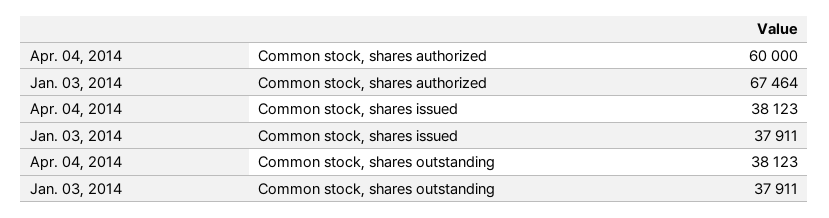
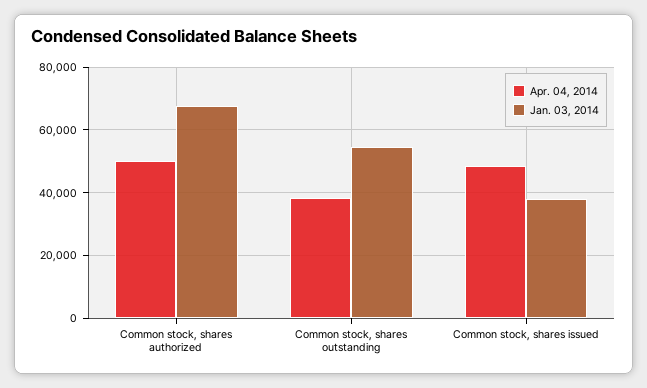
  {
    "Apr. 04, 2014": {
-     "Common stock, shares authorized": 60000,
+     "Common stock, shares authorized": 50000,
-     "Common stock, shares issued": 38123,
+     "Common stock, shares issued": 48000,
      "Common stock, shares outstanding": 38123
    },
    "Jan. 03, 2014": {
      "Common stock, shares authorized": 67464,
      "Common stock, shares issued": 37911,
-     "Common stock, shares outstanding": 37911
+     "Common stock, shares outstanding": 54000
    }
  }

